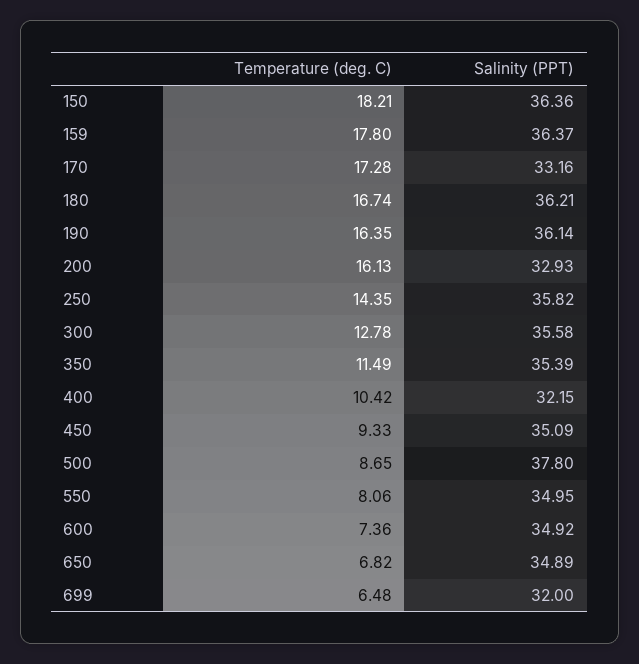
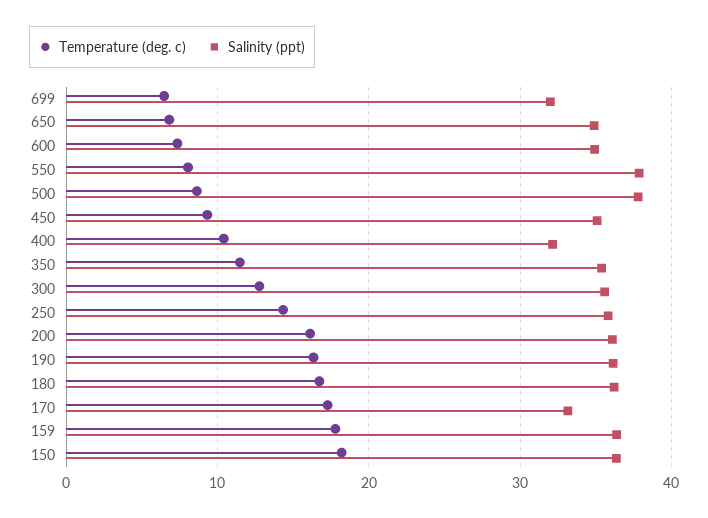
  {
    "Temperature (deg. C)": {
      "150": 18.21,
      "159": 17.8,
      "170": 17.28,
      "180": 16.74,
      "190": 16.35,
      "200": 16.13,
      "250": 14.35,
      "300": 12.78,
      "350": 11.49,
      "400": 10.42,
      "450": 9.33,
      "500": 8.65,
      "550": 8.06,
      "600": 7.36,
      "650": 6.82,
      "699": 6.48
    },
    "Salinity (PPT)": {
      "150": 36.36,
      "159": 36.37,
      "170": 33.16,
      "180": 36.21,
      "190": 36.14,
-     "200": 32.93,
+     "200": 36,
      "250": 35.82,
      "300": 35.58,
      "350": 35.39,
      "400": 32.15,
      "450": 35.09,
      "500": 37.8,
-     "550": 34.95,
+     "550": 38,
      "600": 34.92,
      "650": 34.89,
      "699": 32
    }
  }

